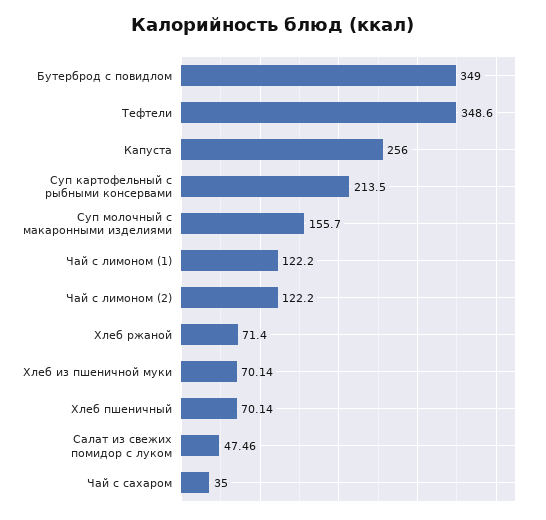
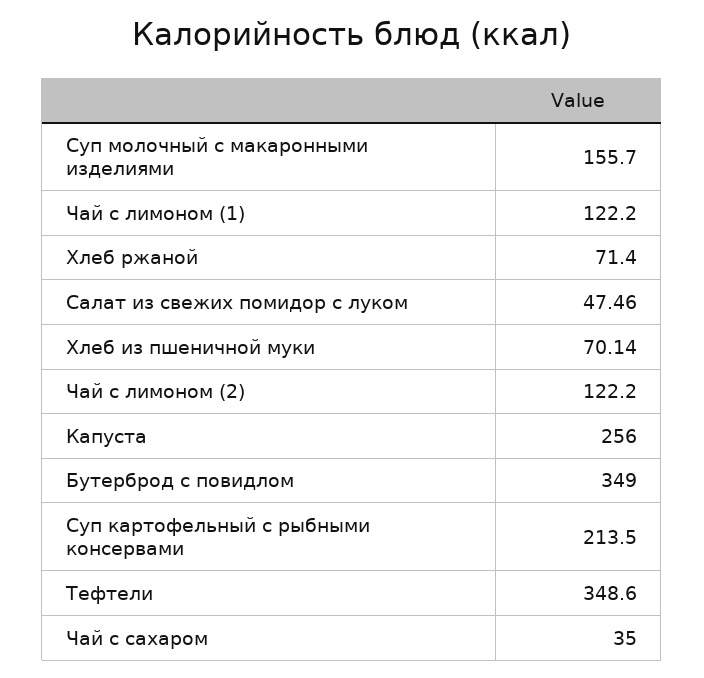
  {
    "Бутерброд с повидлом": 349,
    "Тефтели": 348.6,
    "Капуста": 256,
    "Суп картофельный с рыбными консервами": 213.5,
    "Суп молочный с макаронными изделиями": 155.7,
    "Чай с лимоном (1)": 122.2,
    "Чай с лимоном (2)": 122.2,
    "Хлеб ржаной": 71.4,
    "Хлеб из пшеничной муки": 70.14,
-   "Хлеб пшеничный": 70.14,
    "Салат из свежих помидор с луком": 47.46,
    "Чай с сахаром": 35
  }

